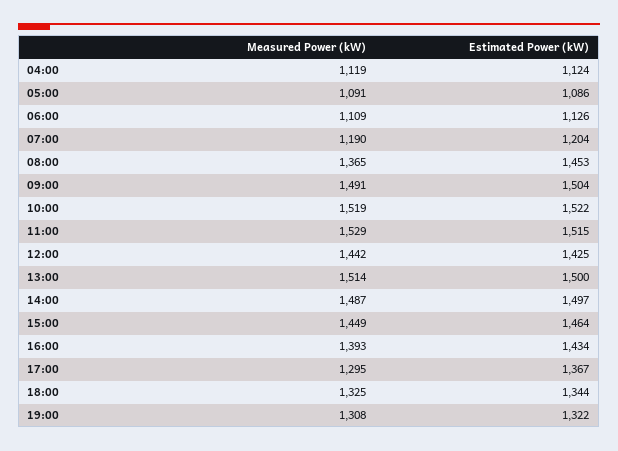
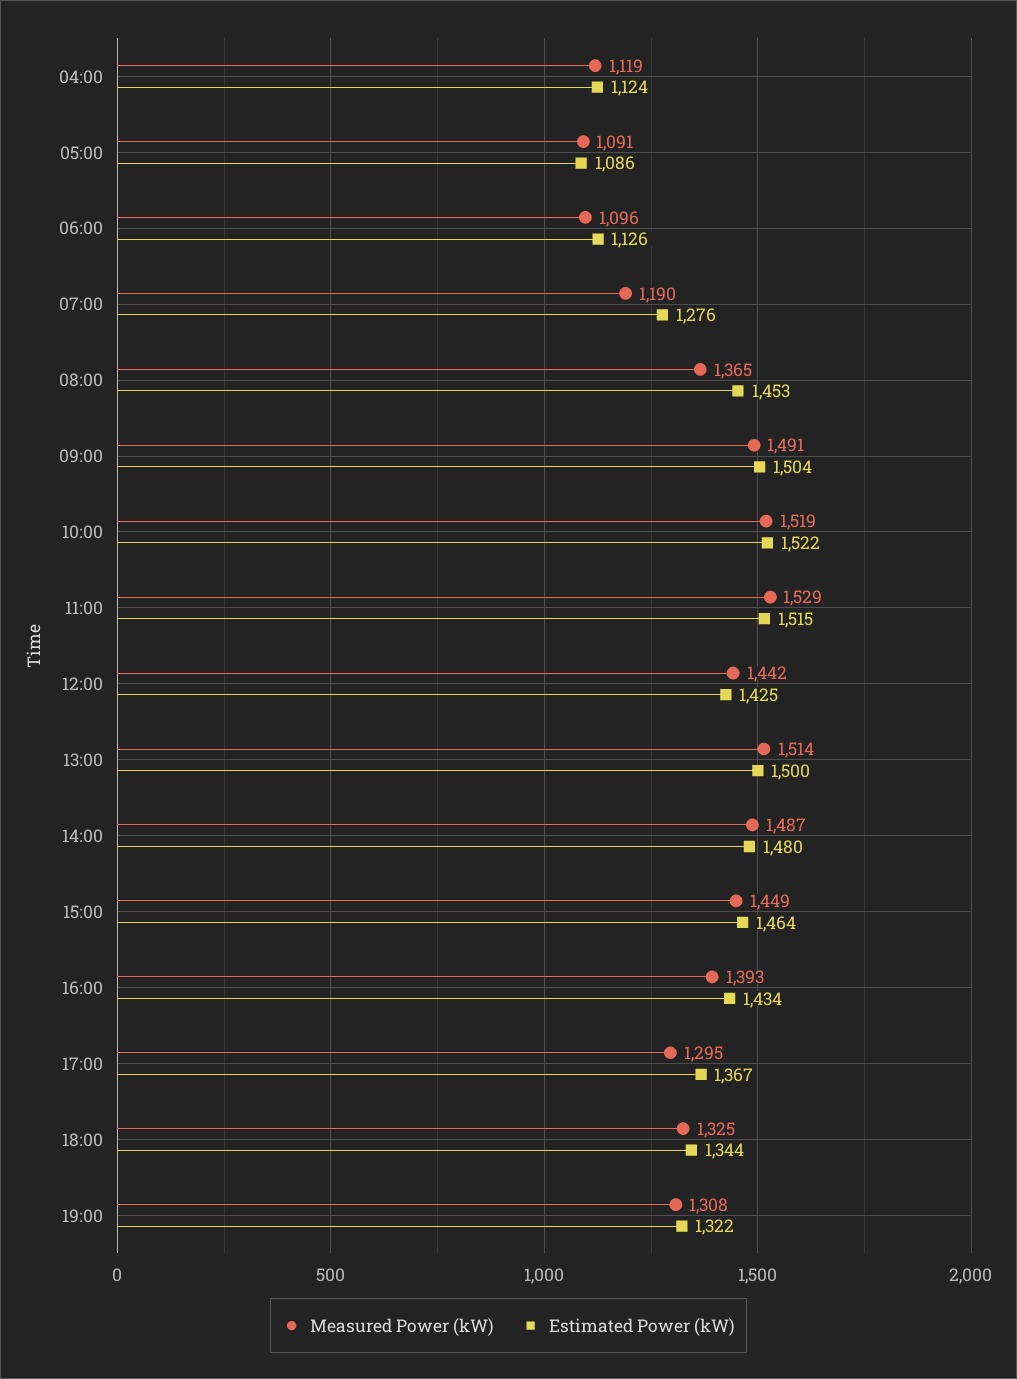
  {
    "Measured Power (kW)": {
      "04:00": 1119,
      "05:00": 1091,
-     "06:00": 1109,
+     "06:00": 1096,
      "07:00": 1190,
      "08:00": 1365,
      "09:00": 1491,
      "10:00": 1519,
      "11:00": 1529,
      "12:00": 1442,
      "13:00": 1514,
      "14:00": 1487,
      "15:00": 1449,
      "16:00": 1393,
      "17:00": 1295,
      "18:00": 1325,
      "19:00": 1308
    },
    "Estimated Power (kW)": {
      "04:00": 1124,
      "05:00": 1086,
      "06:00": 1126,
-     "07:00": 1204,
+     "07:00": 1276,
      "08:00": 1453,
      "09:00": 1504,
      "10:00": 1522,
      "11:00": 1515,
      "12:00": 1425,
      "13:00": 1500,
-     "14:00": 1497,
+     "14:00": 1480,
      "15:00": 1464,
      "16:00": 1434,
      "17:00": 1367,
      "18:00": 1344,
      "19:00": 1322
    }
  }

